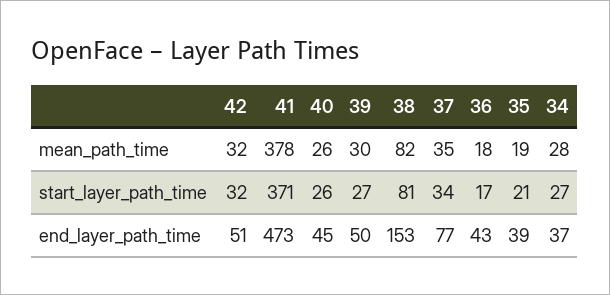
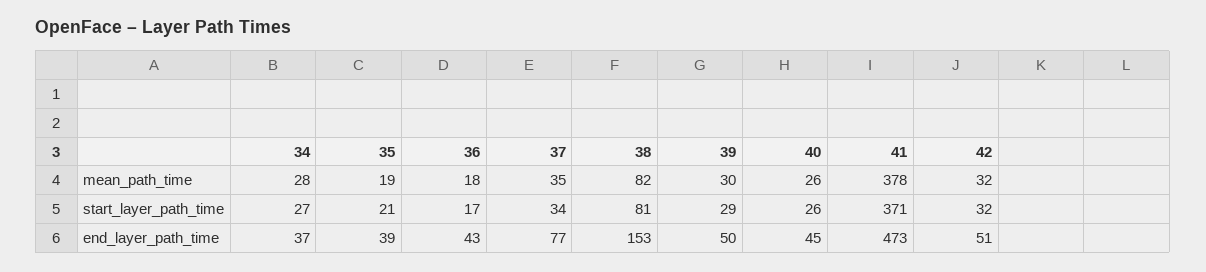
  {
    "42": {
      "mean_path_time": 32,
      "start_layer_path_time": 32,
      "end_layer_path_time": 51
    },
    "41": {
      "mean_path_time": 378,
      "start_layer_path_time": 371,
      "end_layer_path_time": 473
    },
    "40": {
      "mean_path_time": 26,
      "start_layer_path_time": 26,
      "end_layer_path_time": 45
    },
    "39": {
      "mean_path_time": 30,
-     "start_layer_path_time": 27,
+     "start_layer_path_time": 29,
      "end_layer_path_time": 50
    },
    "38": {
      "mean_path_time": 82,
      "start_layer_path_time": 81,
      "end_layer_path_time": 153
    },
    "37": {
      "mean_path_time": 35,
      "start_layer_path_time": 34,
      "end_layer_path_time": 77
    },
    "36": {
      "mean_path_time": 18,
      "start_layer_path_time": 17,
      "end_layer_path_time": 43
    },
    "35": {
      "mean_path_time": 19,
      "start_layer_path_time": 21,
      "end_layer_path_time": 39
    },
    "34": {
      "mean_path_time": 28,
      "start_layer_path_time": 27,
      "end_layer_path_time": 37
    }
  }

